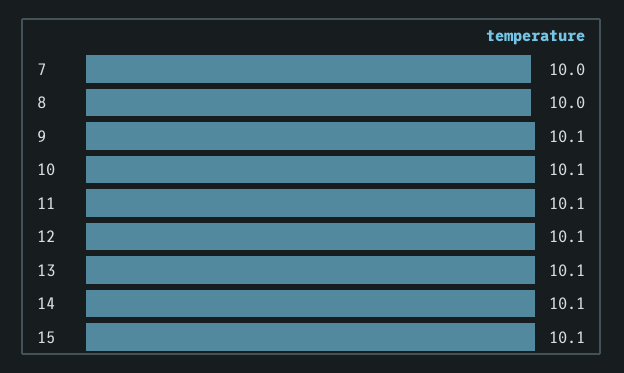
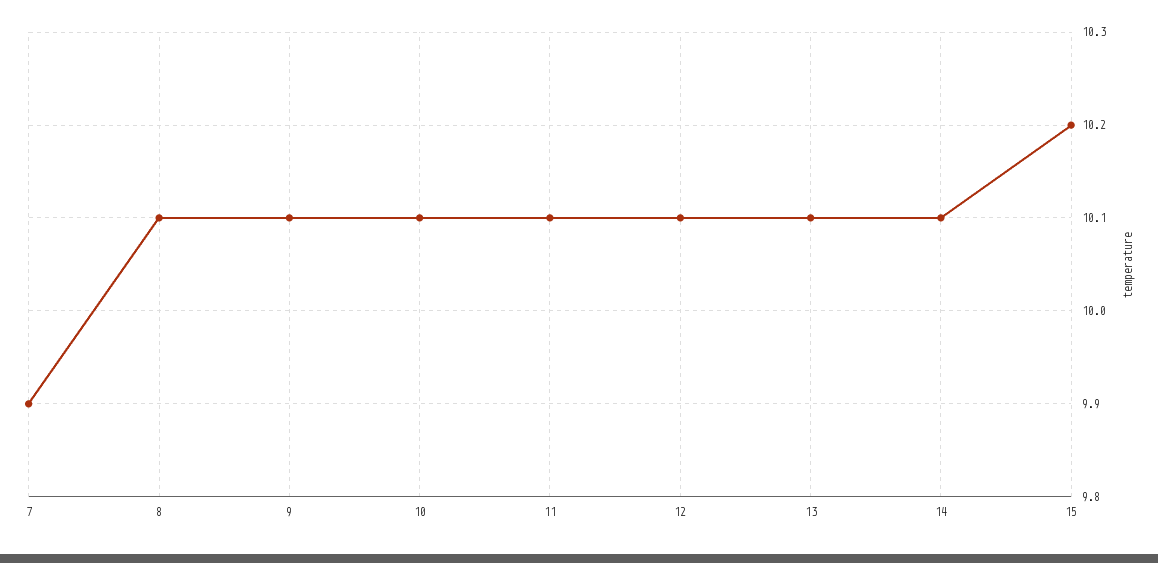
  {
-   "7": 10,
+   "7": 9.9,
-   "8": 10,
+   "8": 10.1,
    "9": 10.1,
    "10": 10.1,
    "11": 10.1,
    "12": 10.1,
    "13": 10.1,
    "14": 10.1,
-   "15": 10.1
+   "15": 10.2
  }

